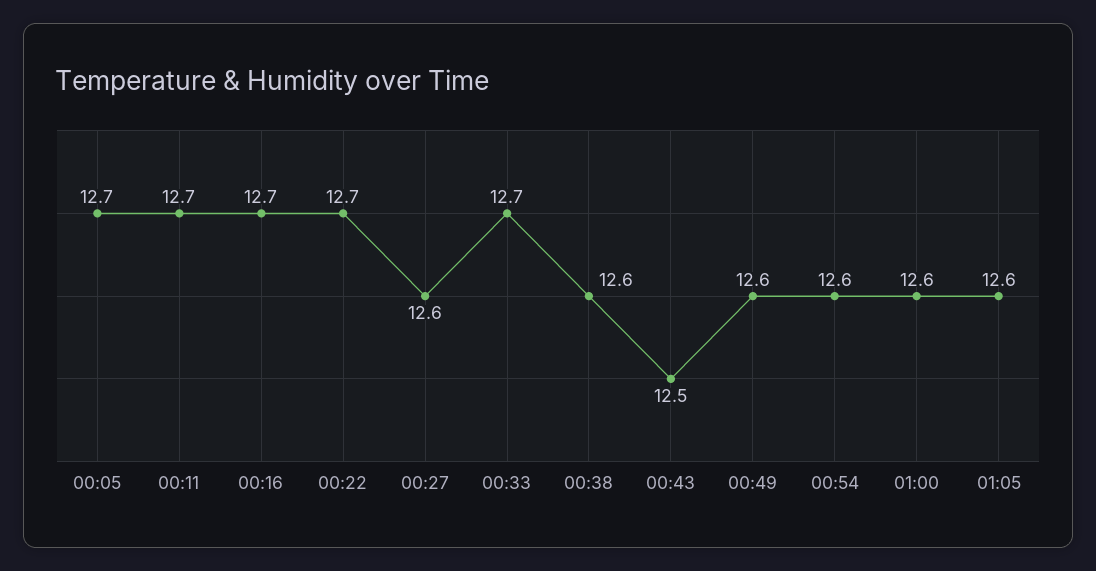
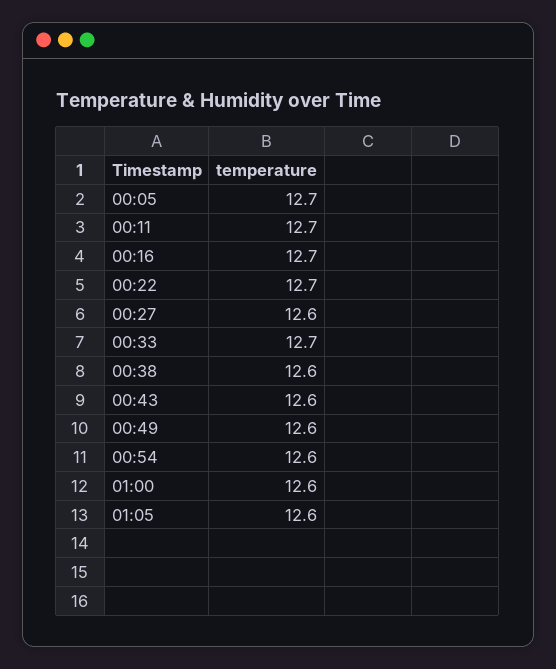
  {
    "00:05": 12.7,
    "00:11": 12.7,
    "00:16": 12.7,
    "00:22": 12.7,
    "00:27": 12.6,
    "00:33": 12.7,
    "00:38": 12.6,
-   "00:43": 12.5,
+   "00:43": 12.6,
    "00:49": 12.6,
    "00:54": 12.6,
    "01:00": 12.6,
    "01:05": 12.6
  }

